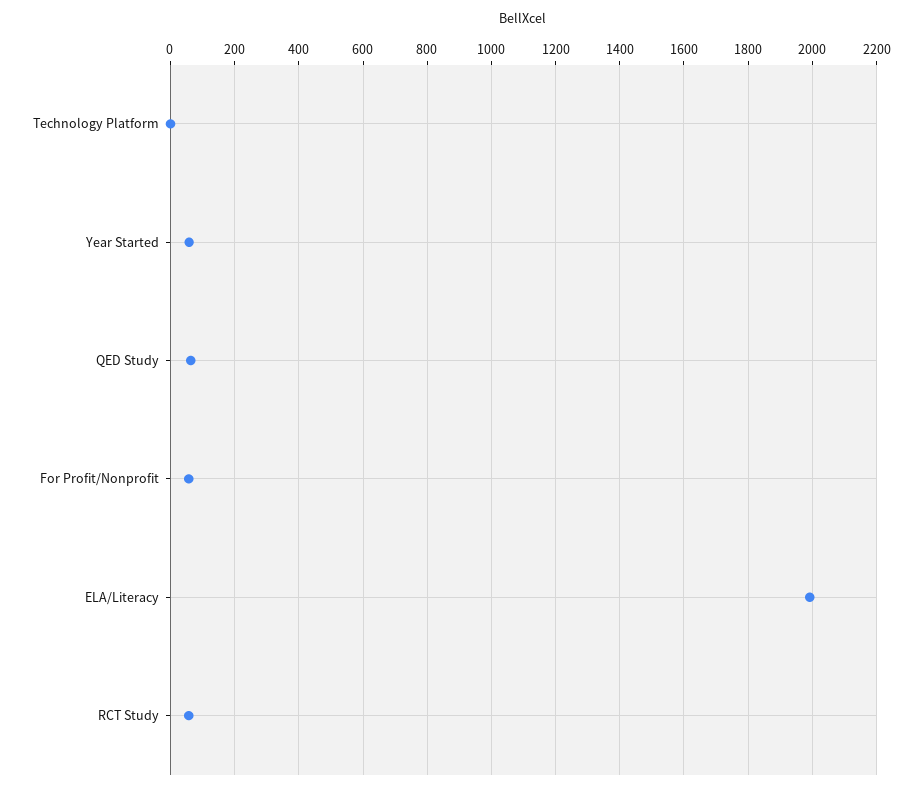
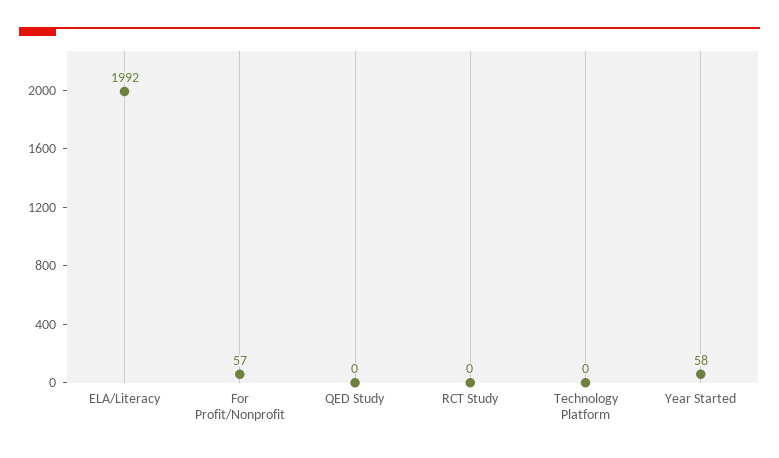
  {
    "Technology Platform": 0,
    "Year Started": 58,
-   "QED Study": 60,
+   "QED Study": 0,
    "For Profit/Nonprofit": 57,
    "ELA/Literacy": 1992,
-   "RCT Study": 60
+   "RCT Study": 0
  }

